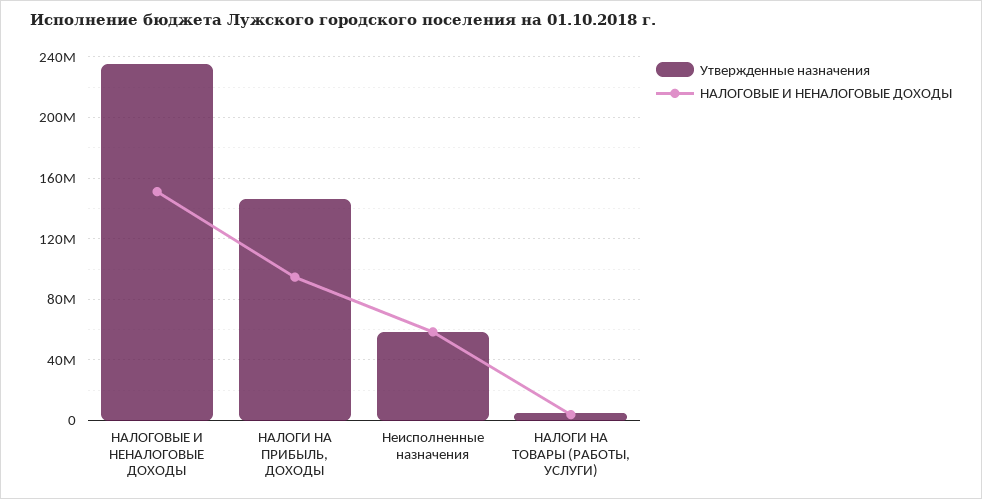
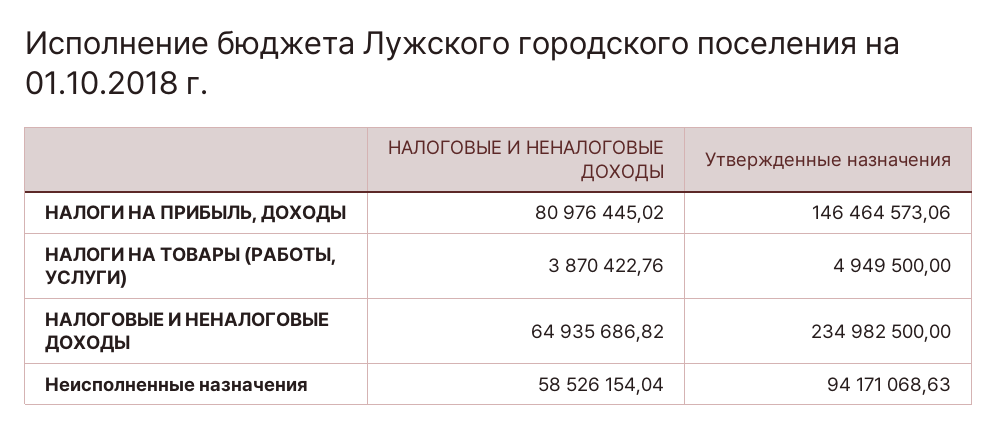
  {
    "Утвержденные назначения": {
      "НАЛОГОВЫЕ И НЕНАЛОГОВЫЕ ДОХОДЫ": 234982500,
      "НАЛОГИ НА ПРИБЫЛЬ, ДОХОДЫ": 146464573.06,
-     "Неисполненные назначения": 60000000,
+     "Неисполненные назначения": 94171068.63,
      "НАЛОГИ НА ТОВАРЫ (РАБОТЫ, УСЛУГИ)": 4949500
    },
    "НАЛОГОВЫЕ И НЕНАЛОГОВЫЕ ДОХОДЫ": {
-     "НАЛОГОВЫЕ И НЕНАЛОГОВЫЕ ДОХОДЫ": 150000000,
+     "НАЛОГОВЫЕ И НЕНАЛОГОВЫЕ ДОХОДЫ": 64935686.82,
-     "НАЛОГИ НА ПРИБЫЛЬ, ДОХОДЫ": 95000000,
+     "НАЛОГИ НА ПРИБЫЛЬ, ДОХОДЫ": 80976445.02,
      "Неисполненные назначения": 58526154.04,
      "НАЛОГИ НА ТОВАРЫ (РАБОТЫ, УСЛУГИ)": 3870422.76
    }
  }

